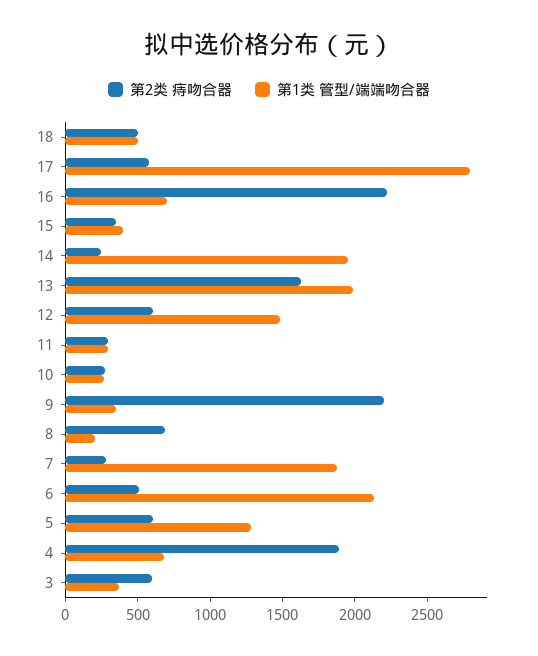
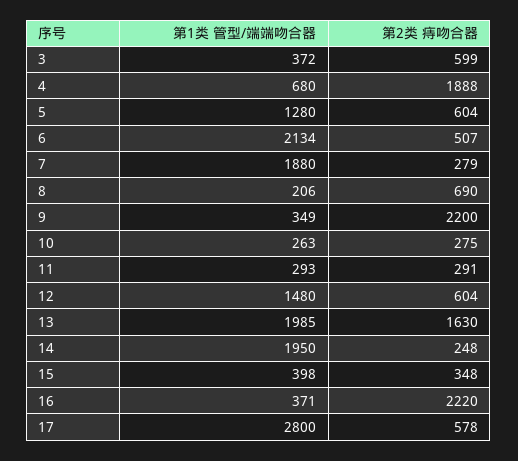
  {
    "第2类 痔吻合器": {
-     "18": 500,
      "17": 578,
      "16": 2220,
      "15": 348,
      "14": 248,
      "13": 1630,
      "12": 604,
      "11": 291,
      "10": 275,
      "9": 2200,
      "8": 690,
      "7": 279,
      "6": 507,
      "5": 604,
      "4": 1888,
      "3": 599
    },
    "第1类 管型/端端吻合器": {
-     "18": 500,
      "17": 2800,
-     "16": 700,
+     "16": 371,
      "15": 398,
      "14": 1950,
      "13": 1985,
      "12": 1480,
      "11": 293,
      "10": 263,
      "9": 349,
      "8": 206,
      "7": 1880,
      "6": 2134,
      "5": 1280,
      "4": 680,
      "3": 372
    }
  }

